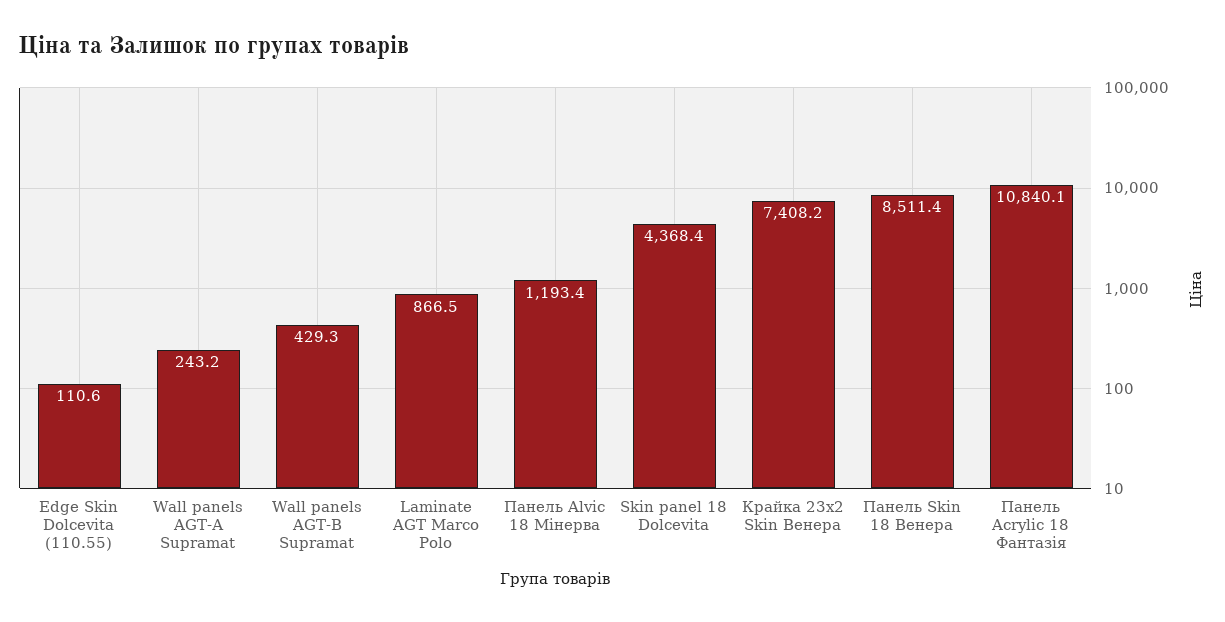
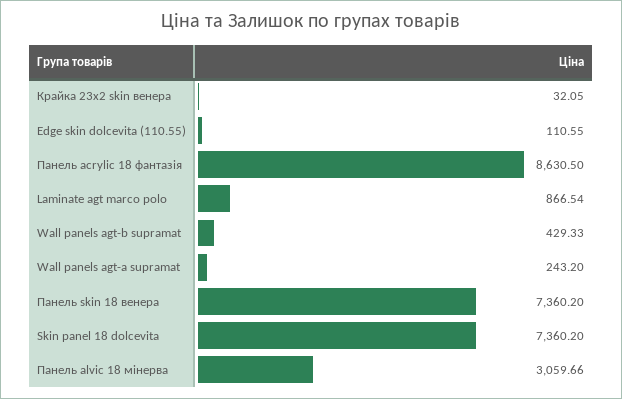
  {
    "Edge Skin Dolcevita (110.55)": 110.55,
    "Wall panels AGT-А Supramat": 243.2,
    "Wall panels AGT-B Supramat": 429.33,
    "Laminate AGT Marco Polo": 866.54,
-   "Панель Alvic 18 Мінерва": 1193.4,
+   "Панель Alvic 18 Мінерва": 3059.66,
-   "Skin panel 18 Dolcevita": 4368.4,
+   "Skin panel 18 Dolcevita": 7360.2,
-   "Крайка 23x2 Skin Венера": 7408.2,
+   "Крайка 23x2 Skin Венера": 32.05,
-   "Панель Skin 18 Венера": 8511.4,
+   "Панель Skin 18 Венера": 7360.2,
-   "Панель Acrylic 18 Фантазія": 10840.1
+   "Панель Acrylic 18 Фантазія": 8630.5
  }

